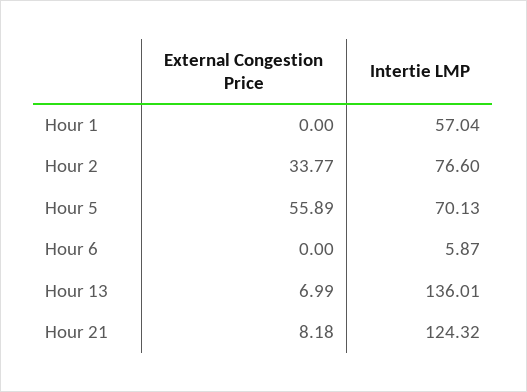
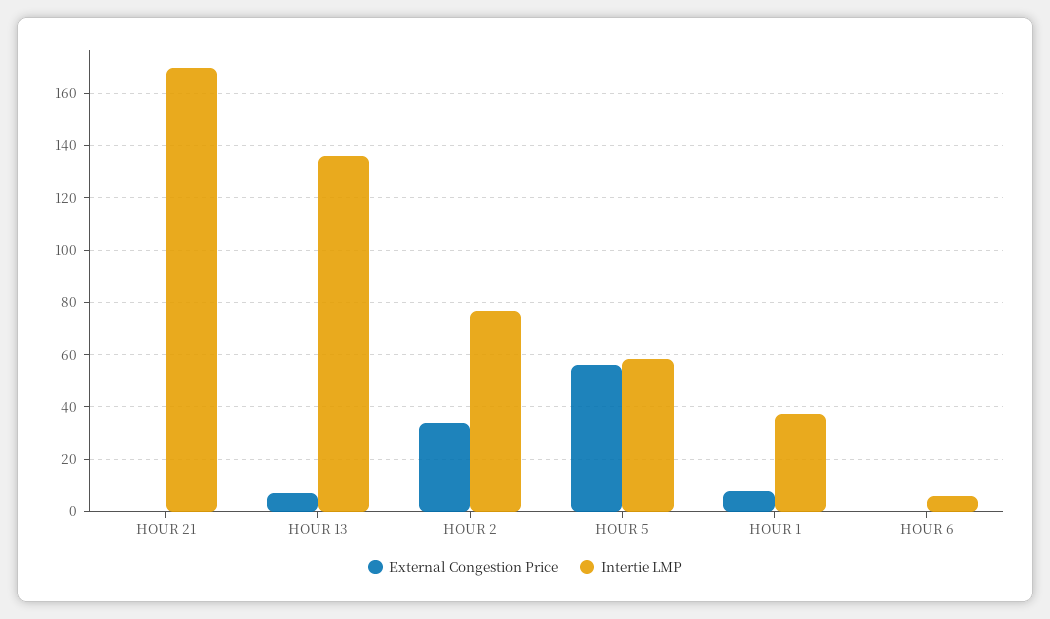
  {
    "External Congestion Price": {
-     "Hour 1": 0,
+     "Hour 1": 7.5,
      "Hour 2": 33.77,
      "Hour 5": 55.89,
      "Hour 6": 0,
      "Hour 13": 6.99,
-     "Hour 21": 8.18
+     "Hour 21": 0
    },
    "Intertie LMP": {
-     "Hour 1": 57.04,
+     "Hour 1": 37.5,
      "Hour 2": 76.6,
-     "Hour 5": 70.13,
+     "Hour 5": 57.5,
      "Hour 6": 5.87,
      "Hour 13": 136.01,
-     "Hour 21": 124.32
+     "Hour 21": 170
    }
  }

